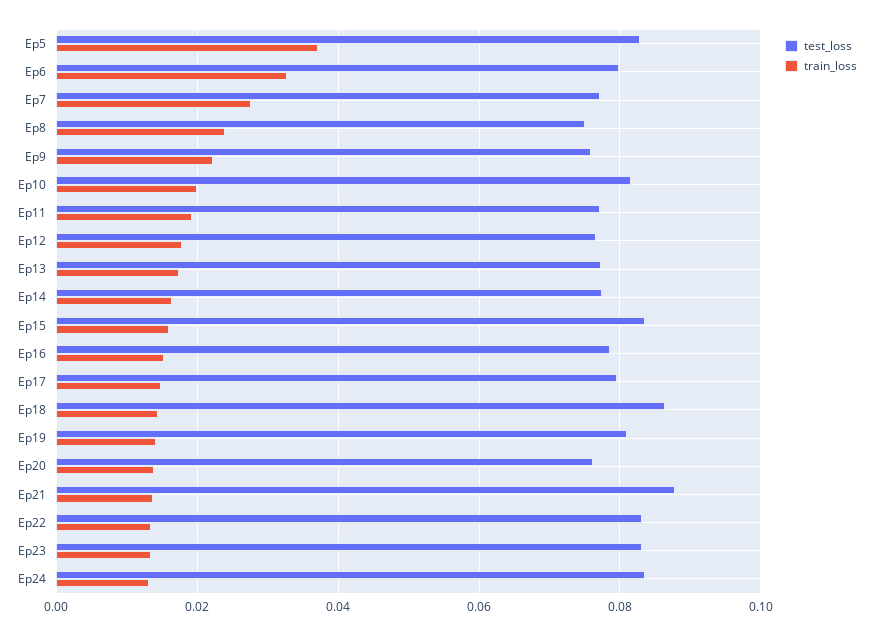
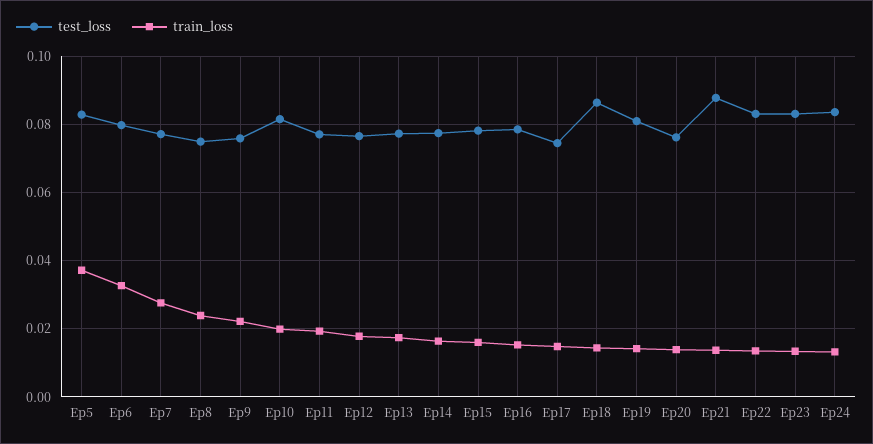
  {
    "test_loss": {
      "Ep5": 0.082,
      "Ep6": 0.08,
      "Ep7": 0.078,
      "Ep8": 0.076,
      "Ep9": 0.076,
      "Ep10": 0.082,
      "Ep11": 0.078,
      "Ep12": 0.076,
      "Ep13": 0.078,
      "Ep14": 0.078,
-     "Ep15": 0.084,
+     "Ep15": 0.078,
      "Ep16": 0.078,
-     "Ep17": 0.08,
+     "Ep17": 0.074,
      "Ep18": 0.086,
      "Ep19": 0.082,
      "Ep20": 0.076,
      "Ep21": 0.088,
      "Ep22": 0.084,
      "Ep23": 0.084,
      "Ep24": 0.084
    },
    "train_loss": {
      "Ep5": 0.038,
      "Ep6": 0.032,
      "Ep7": 0.028,
      "Ep8": 0.024,
      "Ep9": 0.022,
      "Ep10": 0.02,
      "Ep11": 0.02,
      "Ep12": 0.018,
      "Ep13": 0.018,
      "Ep14": 0.016,
      "Ep15": 0.016,
      "Ep16": 0.016,
      "Ep17": 0.014,
      "Ep18": 0.014,
      "Ep19": 0.014,
      "Ep20": 0.014,
      "Ep21": 0.014,
      "Ep22": 0.014,
      "Ep23": 0.014,
      "Ep24": 0.014
    }
  }

